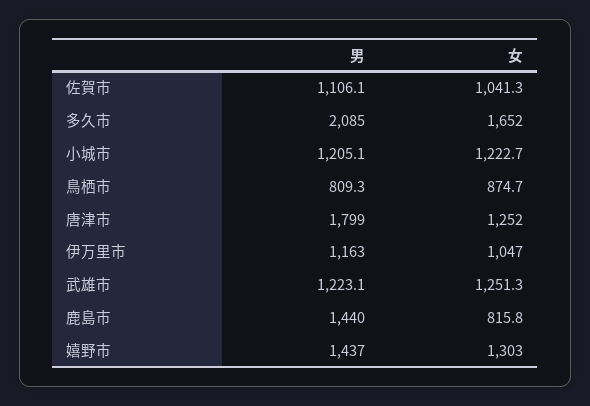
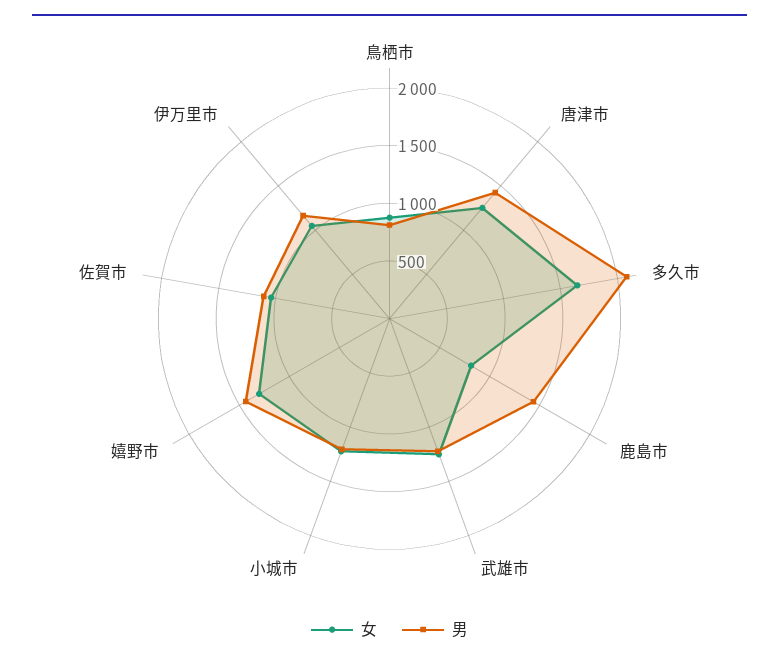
  {
    "男": {
      "佐賀市": 1106.1,
      "多久市": 2085,
      "小城市": 1205.1,
      "鳥栖市": 809.3,
-     "唐津市": 1799,
+     "唐津市": 1400,
      "伊万里市": 1163,
      "武雄市": 1223.1,
      "鹿島市": 1440,
      "嬉野市": 1437
    },
    "女": {
      "佐賀市": 1041.3,
      "多久市": 1652,
      "小城市": 1222.7,
      "鳥栖市": 874.7,
      "唐津市": 1252,
      "伊万里市": 1047,
      "武雄市": 1251.3,
      "鹿島市": 815.8,
      "嬉野市": 1303
    }
  }

